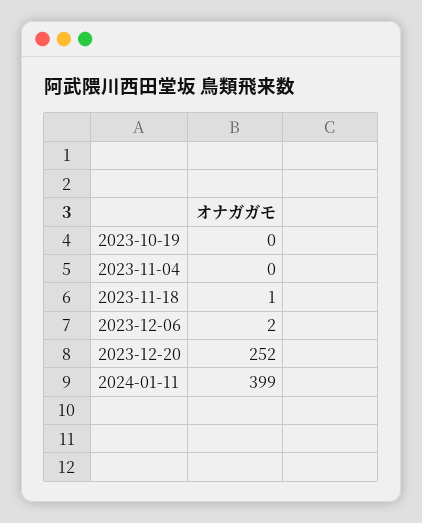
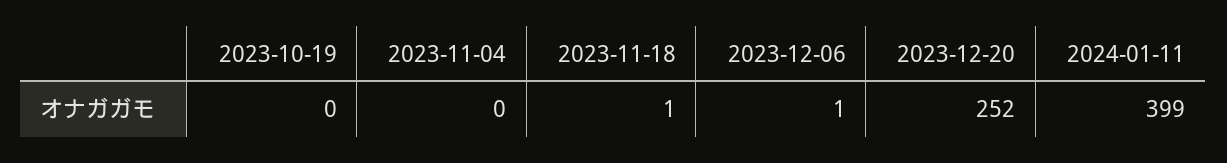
  {
    "2023-10-19": 0,
    "2023-11-04": 0,
    "2023-11-18": 1,
-   "2023-12-06": 2,
+   "2023-12-06": 1,
    "2023-12-20": 252,
    "2024-01-11": 399
  }

